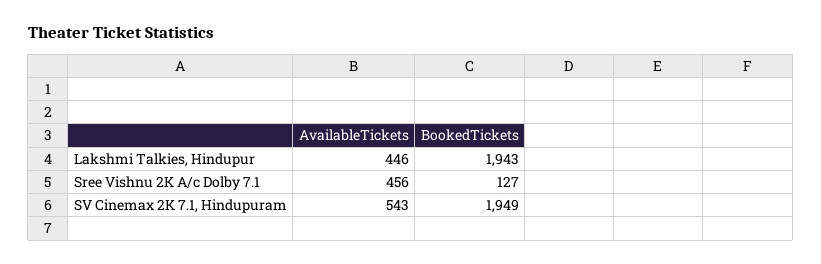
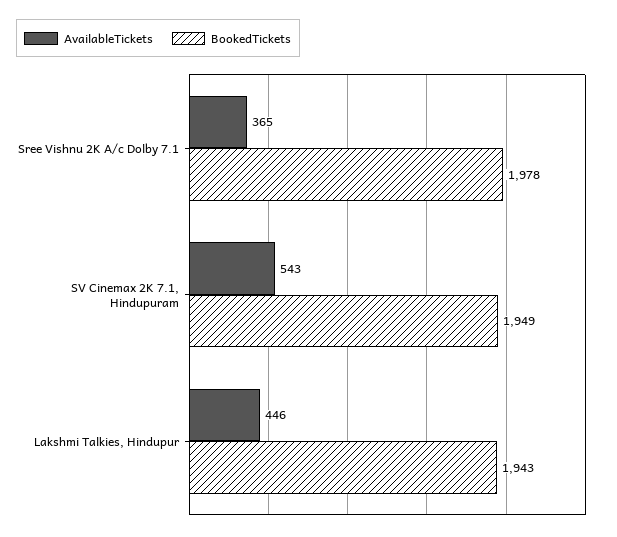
  {
    "AvailableTickets": {
      "Lakshmi Talkies, Hindupur": 446,
-     "Sree Vishnu 2K A/c Dolby 7.1": 456,
+     "Sree Vishnu 2K A/c Dolby 7.1": 365,
      "SV Cinemax 2K 7.1, Hindupuram": 543
    },
    "BookedTickets": {
      "Lakshmi Talkies, Hindupur": 1943,
-     "Sree Vishnu 2K A/c Dolby 7.1": 127,
+     "Sree Vishnu 2K A/c Dolby 7.1": 1978,
      "SV Cinemax 2K 7.1, Hindupuram": 1949
    }
  }

